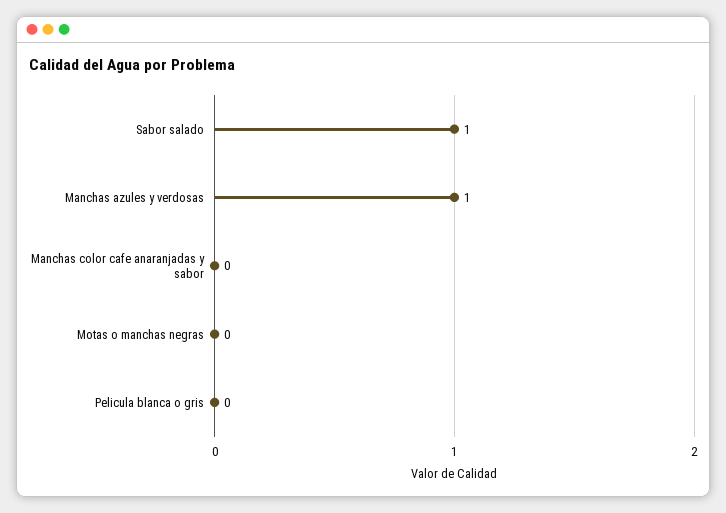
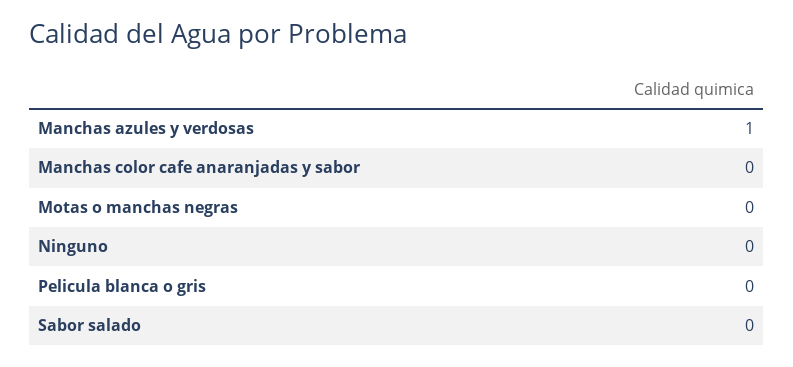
  {
-   "Sabor salado": 1,
+   "Sabor salado": 0,
    "Manchas azules y verdosas": 1,
    "Manchas color cafe anaranjadas y sabor": 0,
    "Motas o manchas negras": 0,
-   "Pelicula blanca o gris": 0
+   "Pelicula blanca o gris": 0,
+   "Ninguno": 0
  }

